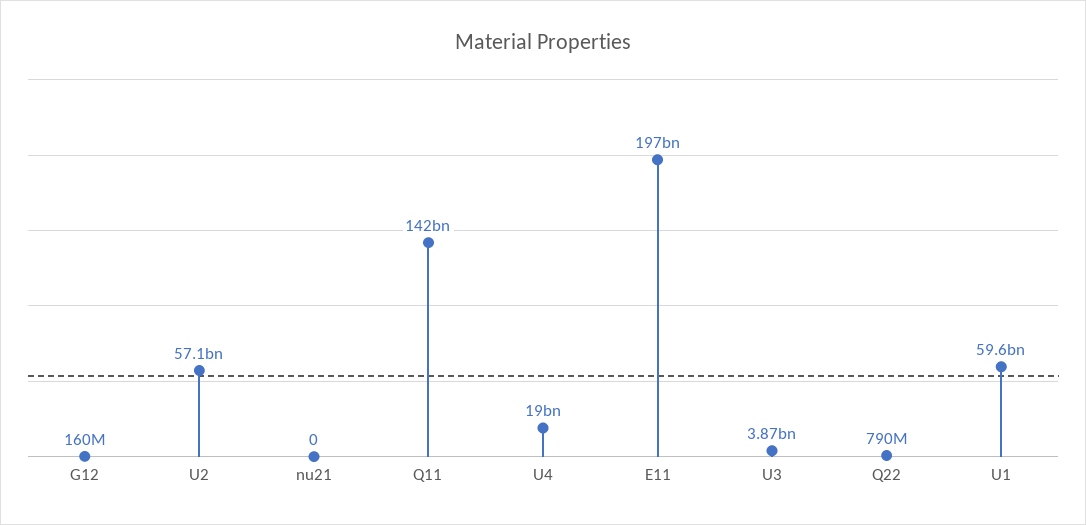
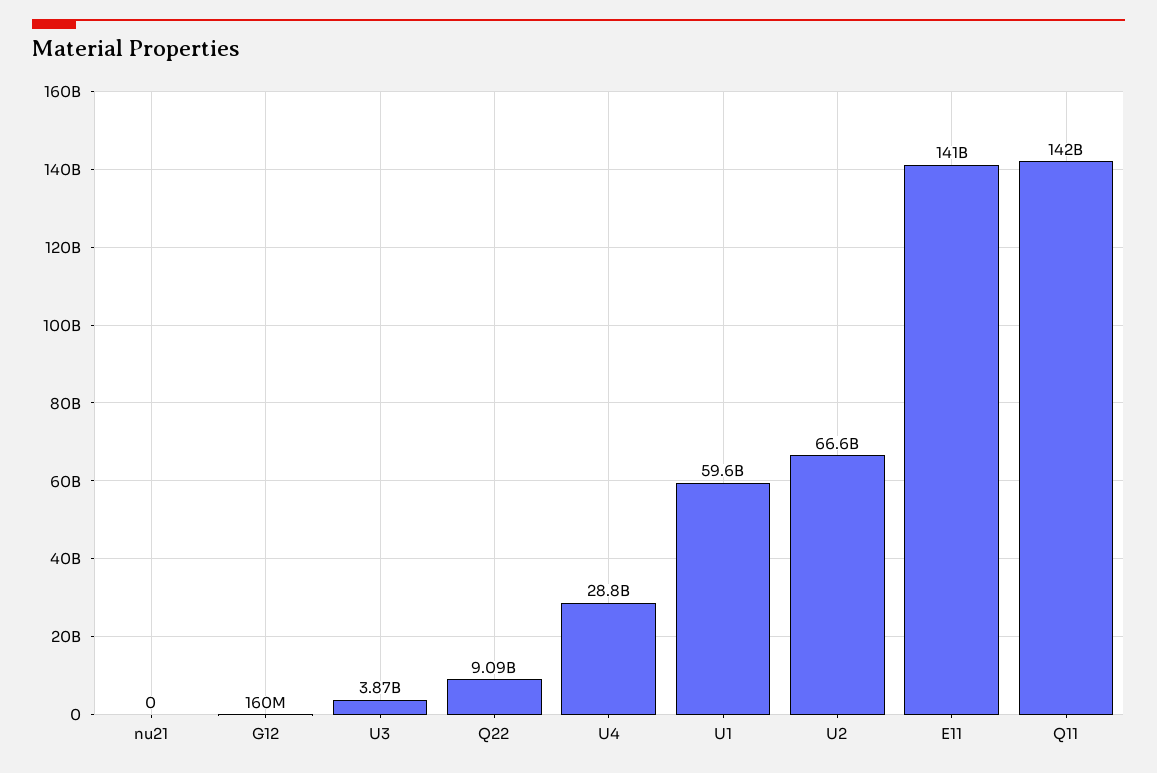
  {
    "G12": 160000000,
-   "U2": 57100000000,
+   "U2": 66600000000,
    "nu21": 0,
    "Q11": 142000000000,
-   "U4": 19000000000,
+   "U4": 28800000000,
-   "E11": 197000000000,
+   "E11": 141000000000,
    "U3": 3870000000,
-   "Q22": 790000000,
+   "Q22": 9090000000,
    "U1": 59600000000
  }

